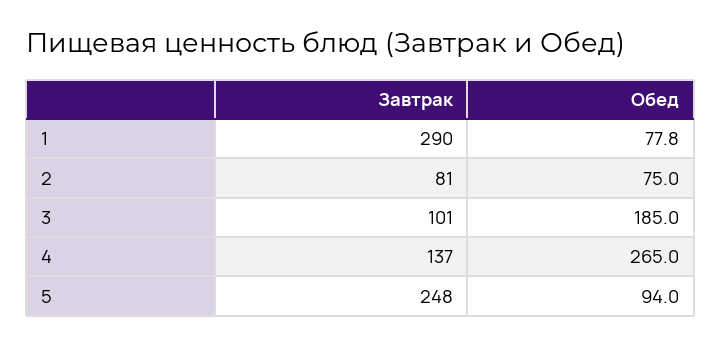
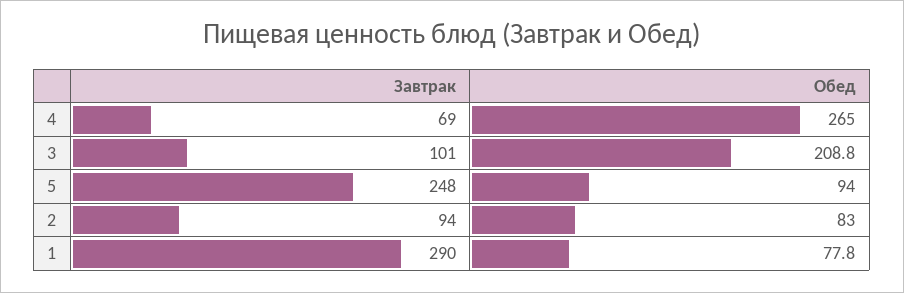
  {
    "Завтрак": {
      "1": 290,
-     "2": 81,
+     "2": 94,
      "3": 101,
-     "4": 137,
+     "4": 69,
      "5": 248
    },
    "Обед": {
      "1": 77.8,
-     "2": 75,
+     "2": 83,
-     "3": 185,
+     "3": 208.8,
      "4": 265,
      "5": 94
    }
  }

